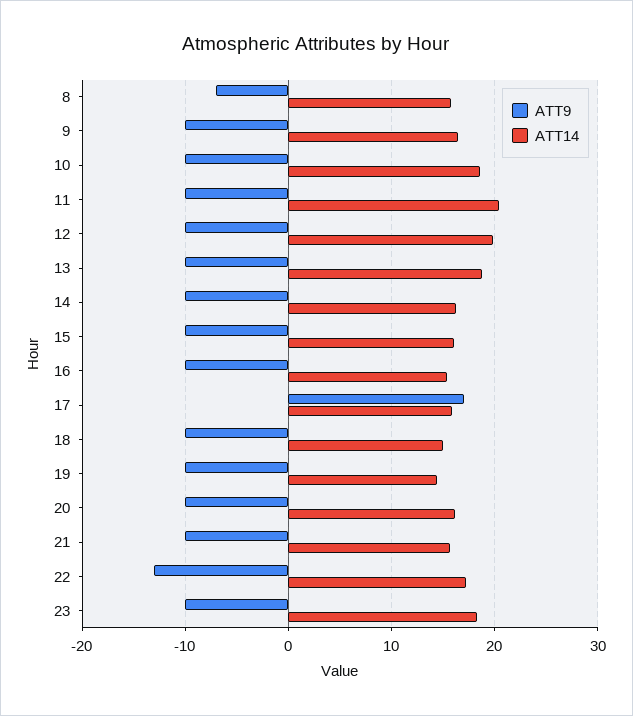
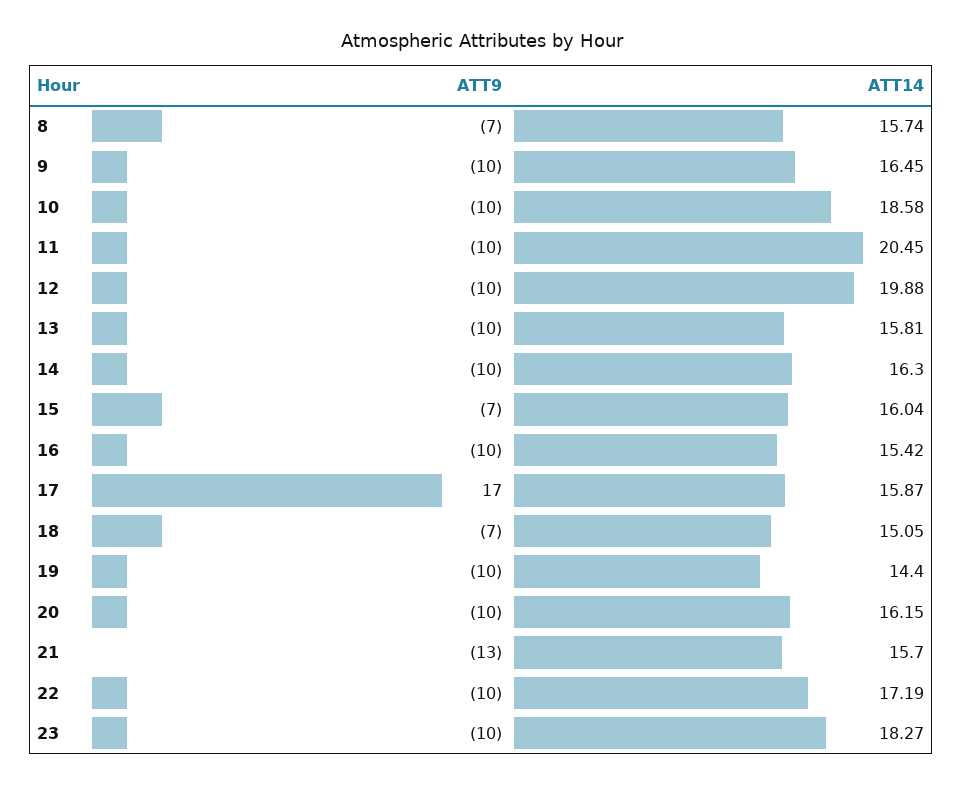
  {
    "ATT9": {
      "8": -7,
      "9": -10,
      "10": -10,
      "11": -10,
      "12": -10,
      "13": -10,
      "14": -10,
-     "15": -10,
+     "15": -7,
      "16": -10,
      "17": 17,
-     "18": -10,
+     "18": -7,
      "19": -10,
      "20": -10,
-     "21": -10,
+     "21": -13,
-     "22": -13,
+     "22": -10,
      "23": -10
    },
    "ATT14": {
      "8": 15.74,
      "9": 16.45,
      "10": 18.58,
      "11": 20.45,
      "12": 19.88,
-     "13": 19,
+     "13": 15.81,
      "14": 16.3,
      "15": 16.04,
      "16": 15.42,
      "17": 15.87,
      "18": 15.05,
      "19": 14.4,
      "20": 16.15,
      "21": 15.7,
      "22": 17.19,
      "23": 18.27
    }
  }

